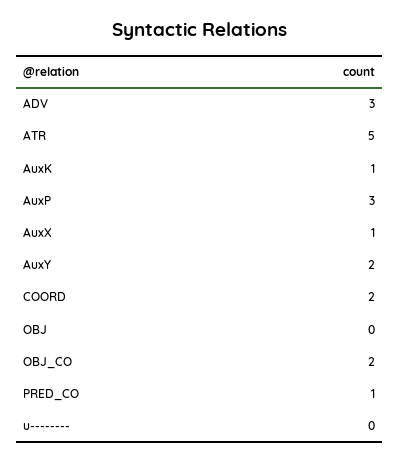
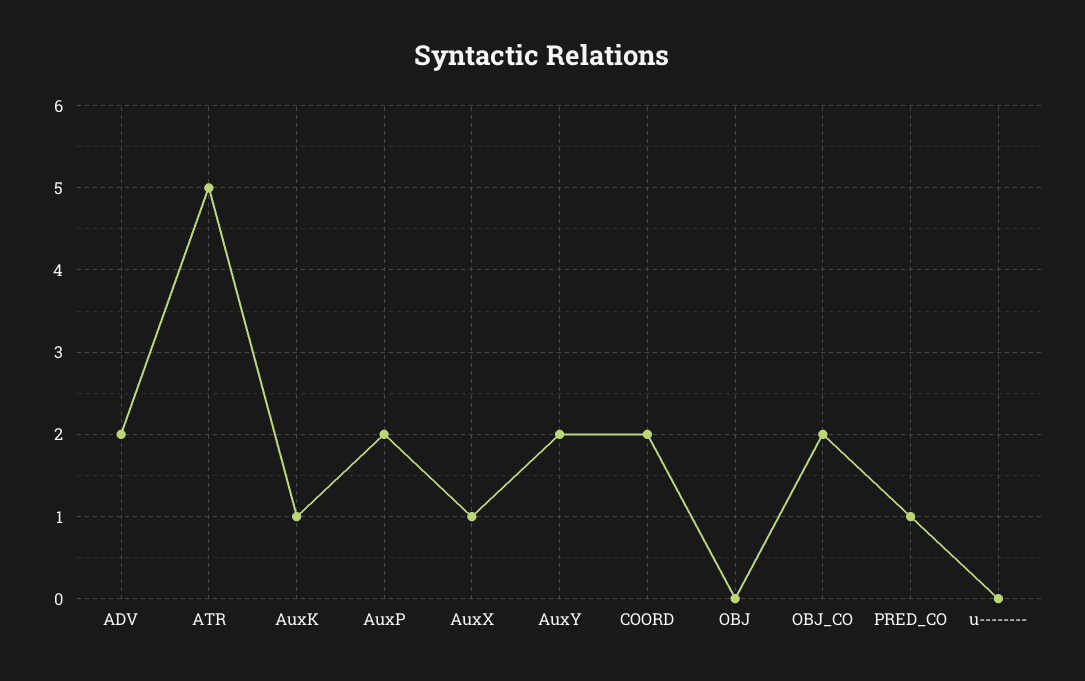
  {
-   "ADV": 3,
+   "ADV": 2,
    "ATR": 5,
    "AuxK": 1,
-   "AuxP": 3,
+   "AuxP": 2,
    "AuxX": 1,
    "AuxY": 2,
    "COORD": 2,
    "OBJ": 0,
    "OBJ_CO": 2,
    "PRED_CO": 1,
    "u--------": 0
  }

